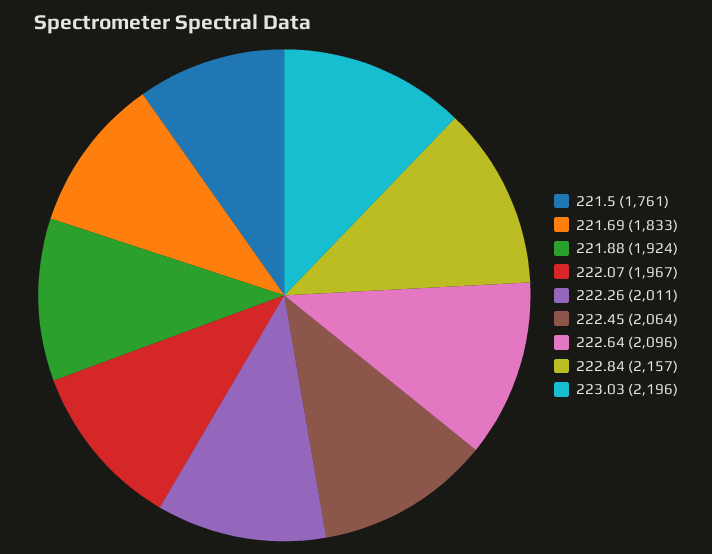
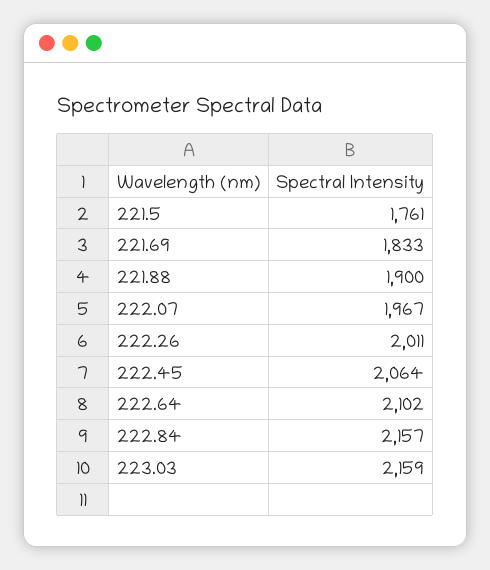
  {
    "221.5": 1761,
    "221.69": 1833,
-   "221.88": 1924,
+   "221.88": 1900,
    "222.07": 1967,
    "222.26": 2011,
    "222.45": 2064,
-   "222.64": 2096,
+   "222.64": 2102,
    "222.84": 2157,
-   "223.03": 2196
+   "223.03": 2159
  }

